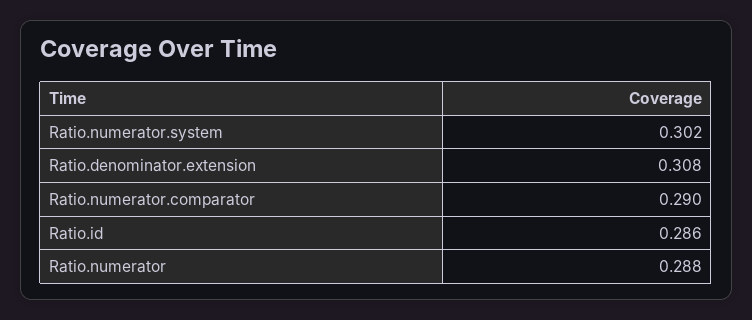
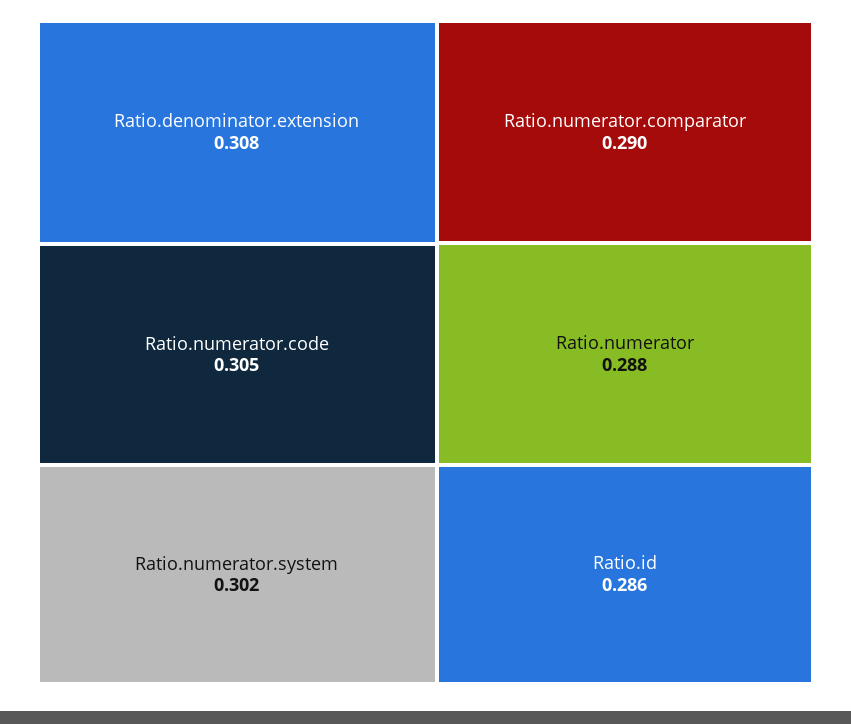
  {
    "Ratio.numerator.system": 0.302,
    "Ratio.denominator.extension": 0.308,
    "Ratio.numerator.comparator": 0.29,
    "Ratio.id": 0.286,
-   "Ratio.numerator": 0.288
+   "Ratio.numerator": 0.288,
+   "Ratio.numerator.code": 0.305
  }

